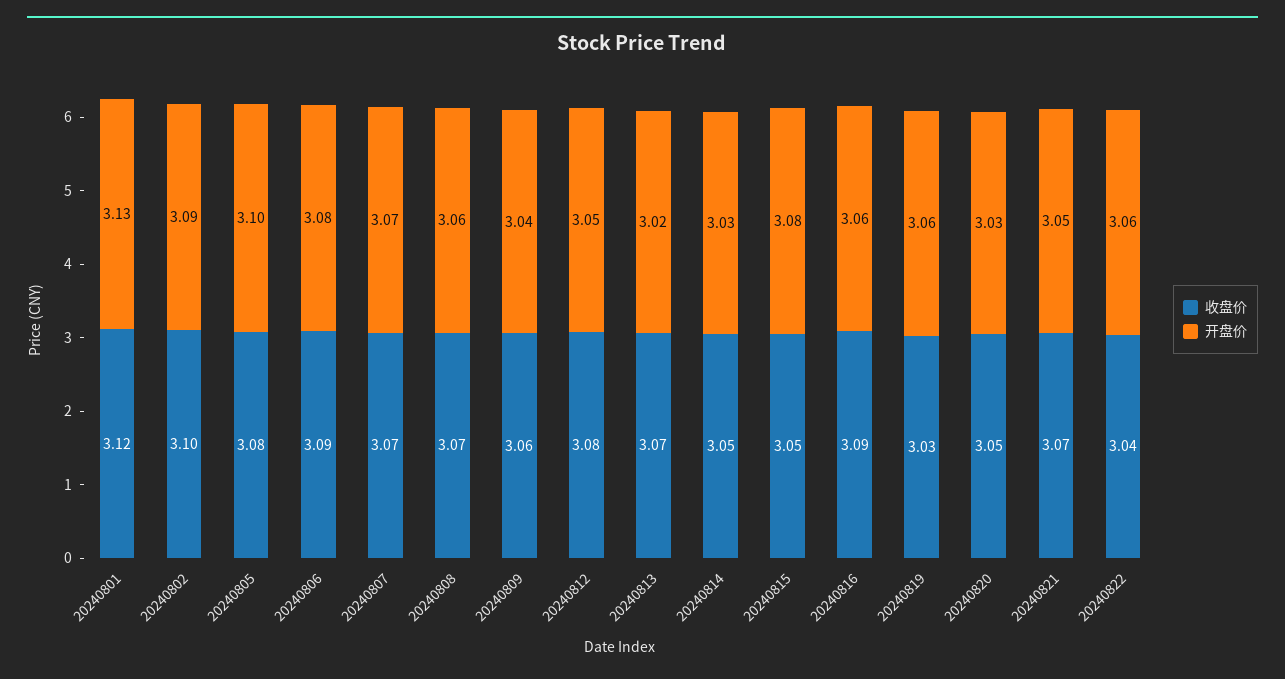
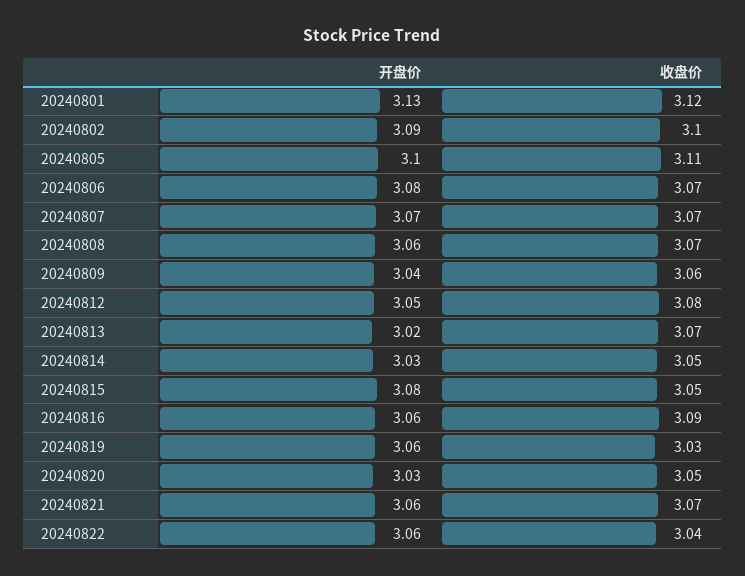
  {
    "收盘价": {
      "20240801": 3.12,
      "20240802": 3.1,
-     "20240805": 3.08,
+     "20240805": 3.11,
-     "20240806": 3.09,
+     "20240806": 3.07,
      "20240807": 3.07,
      "20240808": 3.07,
      "20240809": 3.06,
      "20240812": 3.08,
      "20240813": 3.07,
      "20240814": 3.05,
      "20240815": 3.05,
      "20240816": 3.09,
      "20240819": 3.03,
      "20240820": 3.05,
      "20240821": 3.07,
      "20240822": 3.04
    },
    "开盘价": {
      "20240801": 3.13,
      "20240802": 3.09,
      "20240805": 3.1,
      "20240806": 3.08,
      "20240807": 3.07,
      "20240808": 3.06,
      "20240809": 3.04,
      "20240812": 3.05,
      "20240813": 3.02,
      "20240814": 3.03,
      "20240815": 3.08,
      "20240816": 3.06,
      "20240819": 3.06,
      "20240820": 3.03,
-     "20240821": 3.05,
+     "20240821": 3.06,
      "20240822": 3.06
    }
  }

